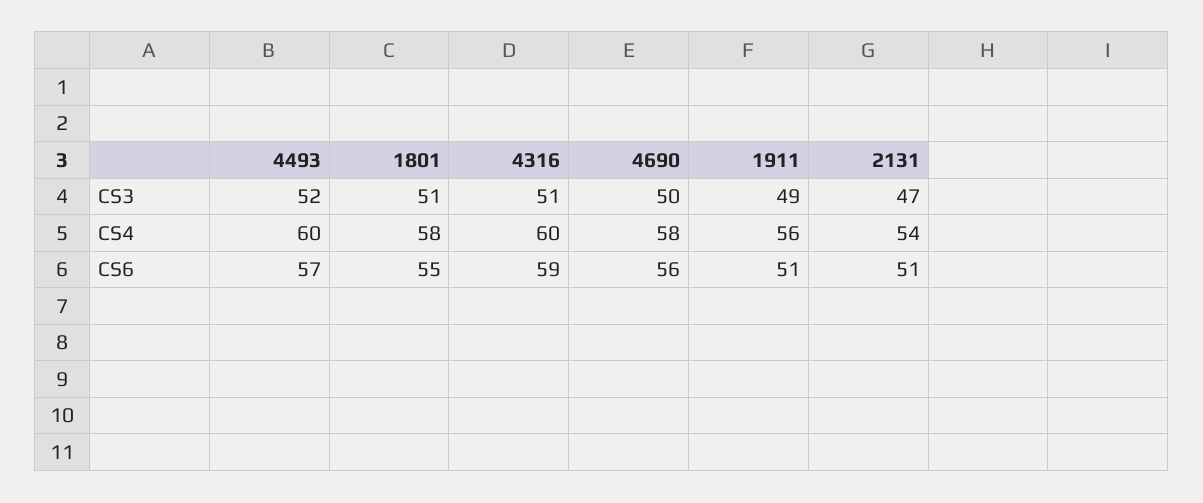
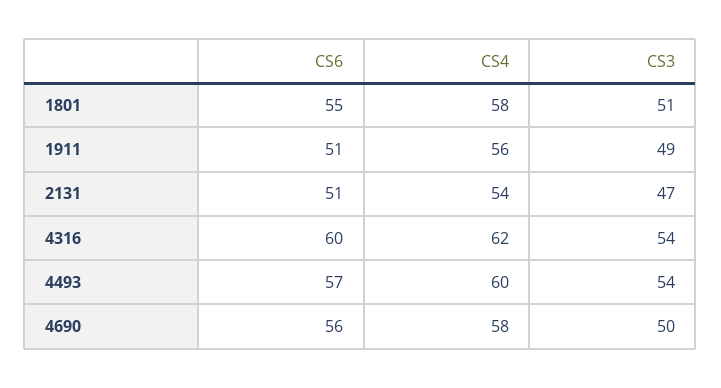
  {
    "4493": {
-     "CS3": 52,
+     "CS3": 54,
      "CS4": 60,
      "CS6": 57
    },
    "1801": {
      "CS3": 51,
      "CS4": 58,
      "CS6": 55
    },
    "4316": {
-     "CS3": 51,
+     "CS3": 54,
-     "CS4": 60,
+     "CS4": 62,
-     "CS6": 59
+     "CS6": 60
    },
    "4690": {
      "CS3": 50,
      "CS4": 58,
      "CS6": 56
    },
    "1911": {
      "CS3": 49,
      "CS4": 56,
      "CS6": 51
    },
    "2131": {
      "CS3": 47,
      "CS4": 54,
      "CS6": 51
    }
  }

